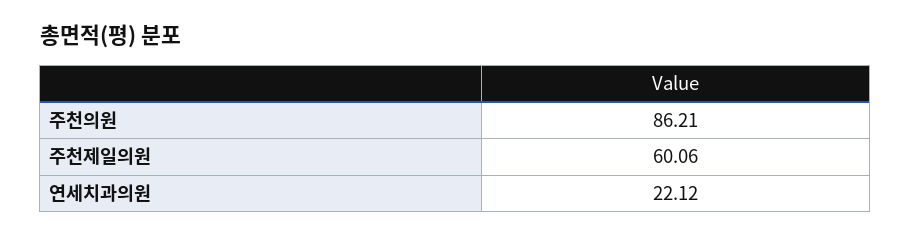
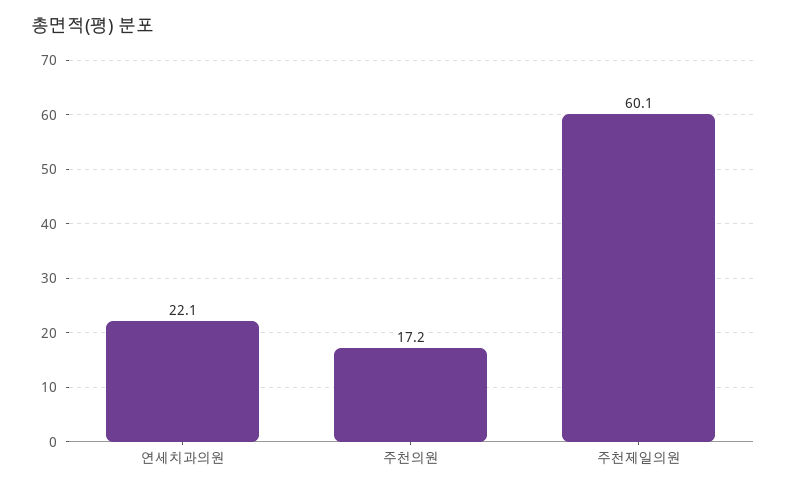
  {
-   "주천의원": 86.21,
+   "주천의원": 17.2,
    "주천제일의원": 60.06,
    "연세치과의원": 22.12
  }

